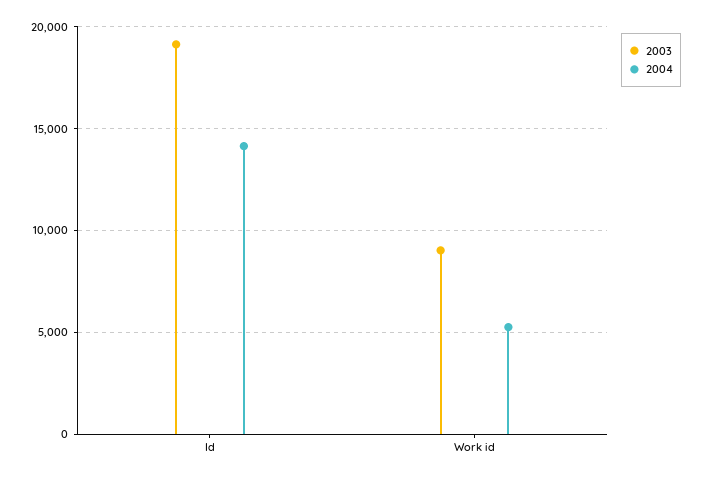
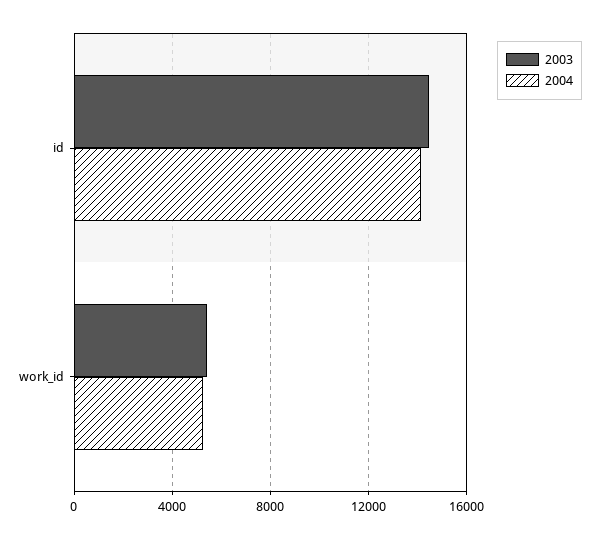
  {
    "2003": {
-     "Id": 19000,
+     "Id": 14500,
-     "Work id": 9000
+     "Work id": 5500
    },
    "2004": {
      "Id": 14000,
      "Work id": 5500
    }
  }

